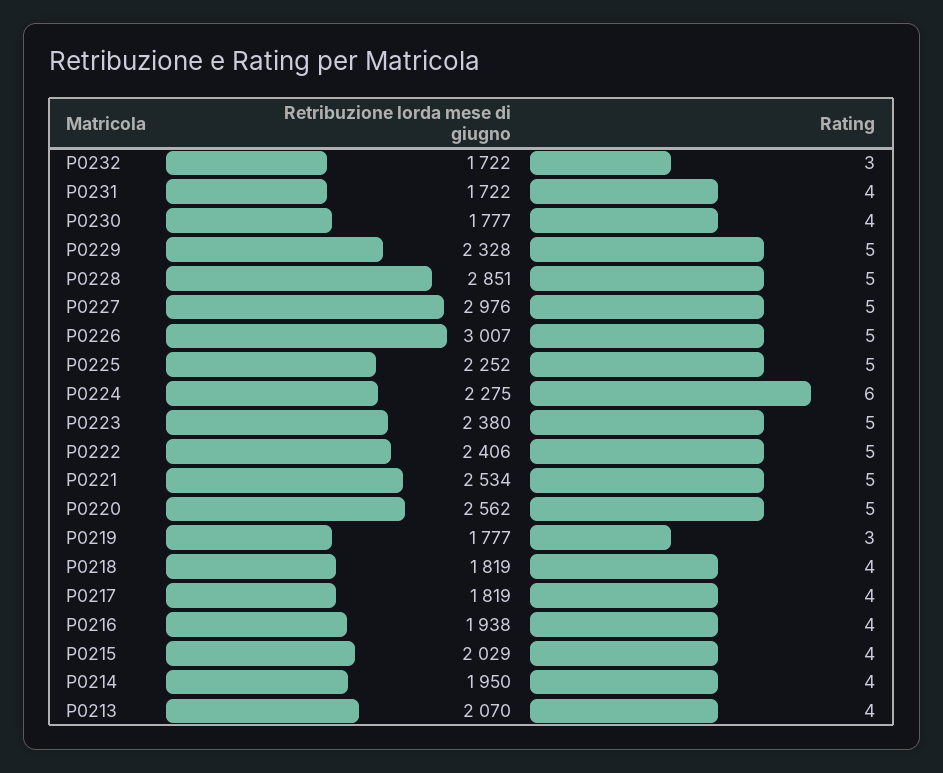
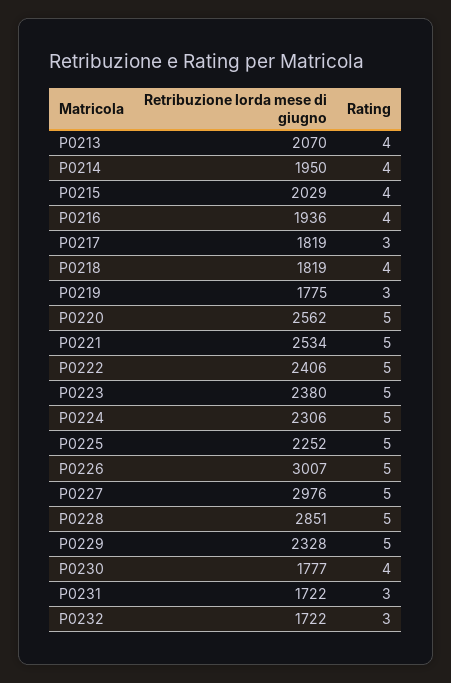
  {
    "Retribuzione lorda mese di giugno": {
      "P0232": 1722,
      "P0231": 1722,
      "P0230": 1777,
      "P0229": 2328,
      "P0228": 2851,
      "P0227": 2976,
      "P0226": 3007,
      "P0225": 2252,
-     "P0224": 2275,
+     "P0224": 2306,
      "P0223": 2380,
      "P0222": 2406,
      "P0221": 2534,
      "P0220": 2562,
-     "P0219": 1777,
+     "P0219": 1775,
      "P0218": 1819,
      "P0217": 1819,
-     "P0216": 1938,
+     "P0216": 1936,
      "P0215": 2029,
      "P0214": 1950,
      "P0213": 2070
    },
    "Rating": {
      "P0232": 3,
-     "P0231": 4,
+     "P0231": 3,
      "P0230": 4,
      "P0229": 5,
      "P0228": 5,
      "P0227": 5,
      "P0226": 5,
      "P0225": 5,
-     "P0224": 6,
+     "P0224": 5,
      "P0223": 5,
      "P0222": 5,
      "P0221": 5,
      "P0220": 5,
      "P0219": 3,
      "P0218": 4,
-     "P0217": 4,
+     "P0217": 3,
      "P0216": 4,
      "P0215": 4,
      "P0214": 4,
      "P0213": 4
    }
  }

